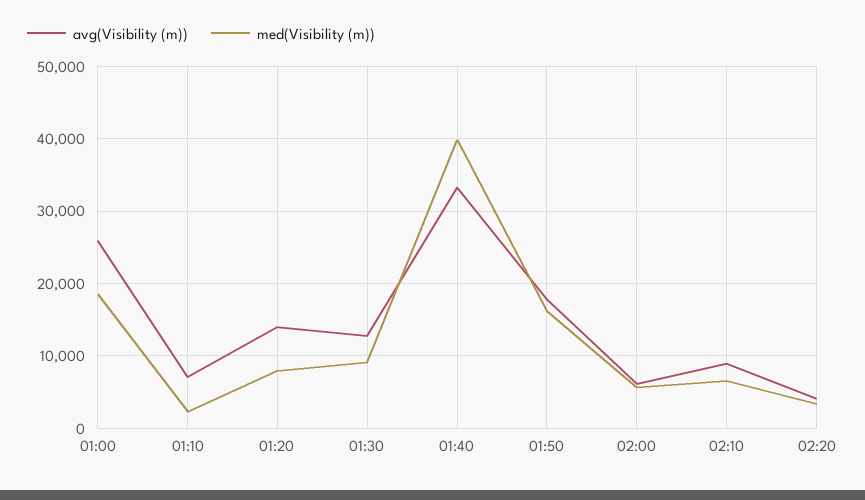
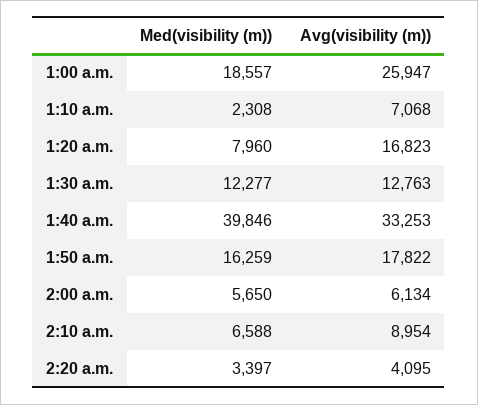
  {
    "avg(Visibility (m))": {
      "01:00": 25947,
      "01:10": 7068,
-     "01:20": 14000,
+     "01:20": 16823,
      "01:30": 12763,
      "01:40": 33253,
      "01:50": 17822,
      "02:00": 6134,
      "02:10": 8954,
      "02:20": 4095
    },
    "med(Visibility (m))": {
      "01:00": 18557,
      "01:10": 2308,
      "01:20": 7960,
-     "01:30": 9000,
+     "01:30": 12277,
      "01:40": 39846,
      "01:50": 16259,
      "02:00": 5650,
      "02:10": 6588,
      "02:20": 3397
    }
  }

